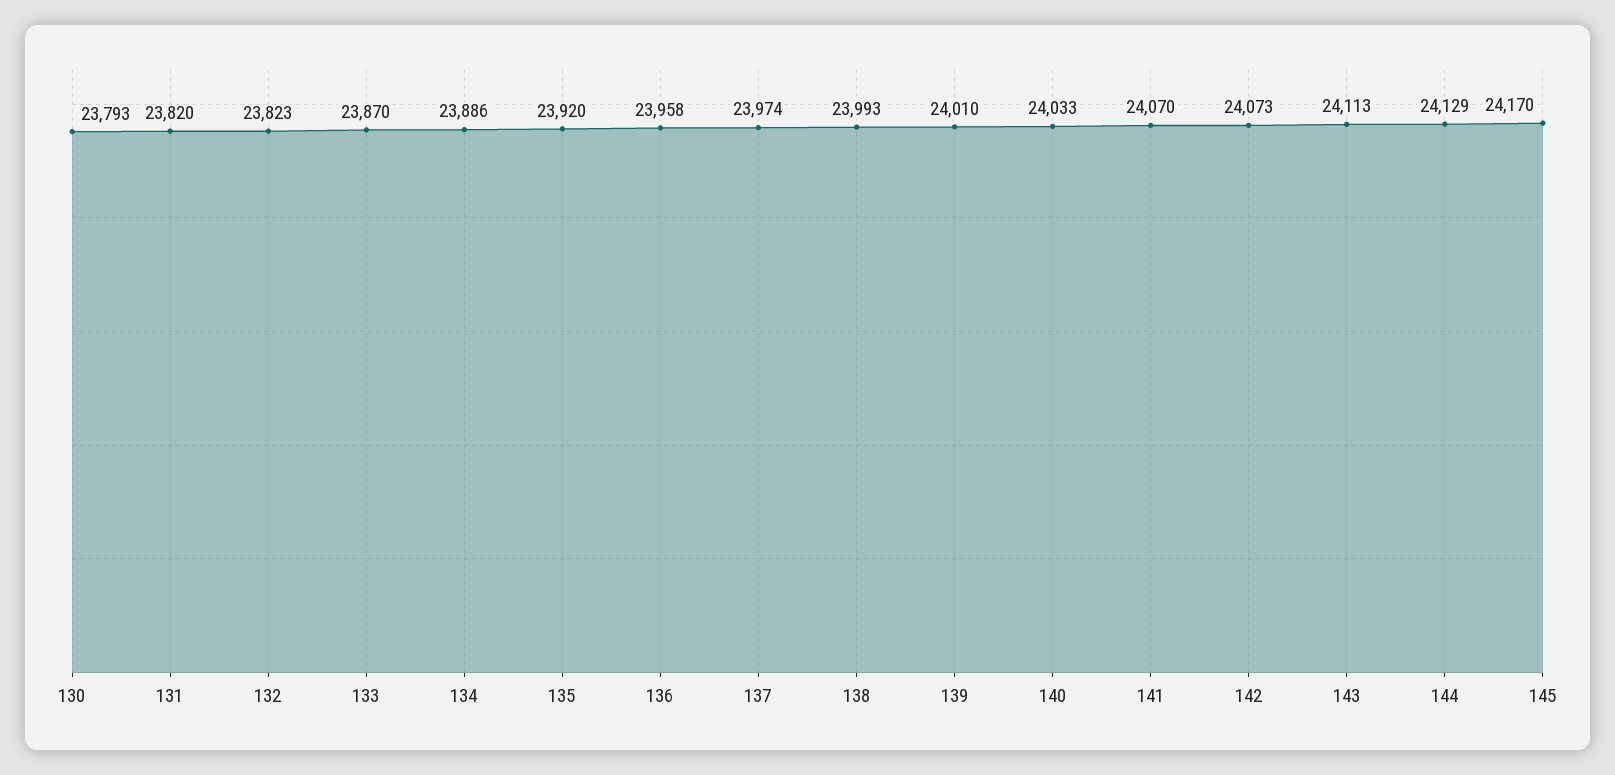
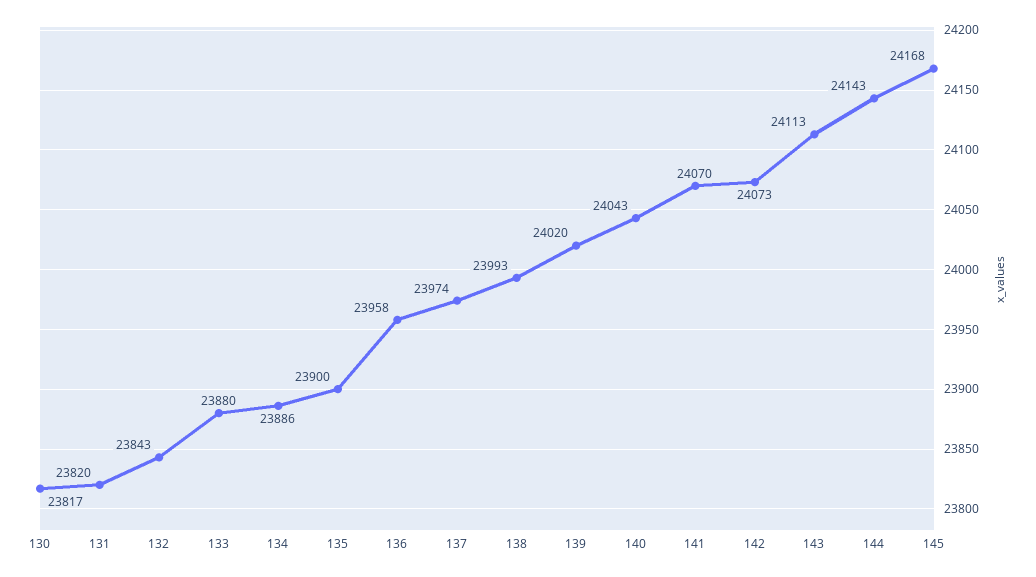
  {
-   "130": 23793,
+   "130": 23817,
    "131": 23820,
-   "132": 23823,
+   "132": 23843,
-   "133": 23870,
+   "133": 23880,
    "134": 23886,
-   "135": 23920,
+   "135": 23900,
    "136": 23958,
    "137": 23974,
    "138": 23993,
-   "139": 24010,
+   "139": 24020,
-   "140": 24033,
+   "140": 24043,
    "141": 24070,
    "142": 24073,
    "143": 24113,
-   "144": 24129,
+   "144": 24143,
-   "145": 24170
+   "145": 24168
  }

